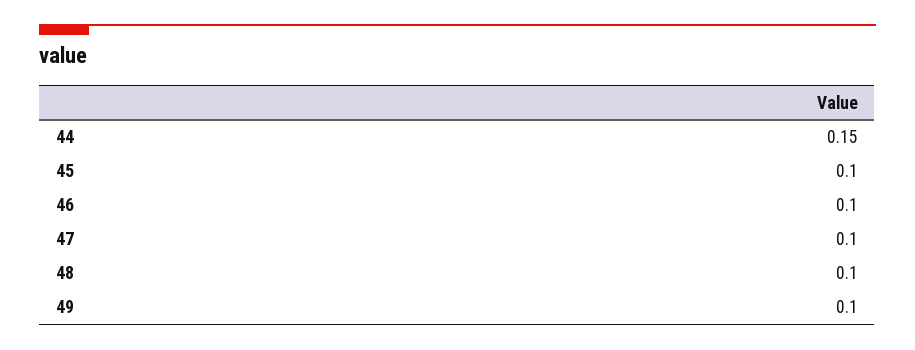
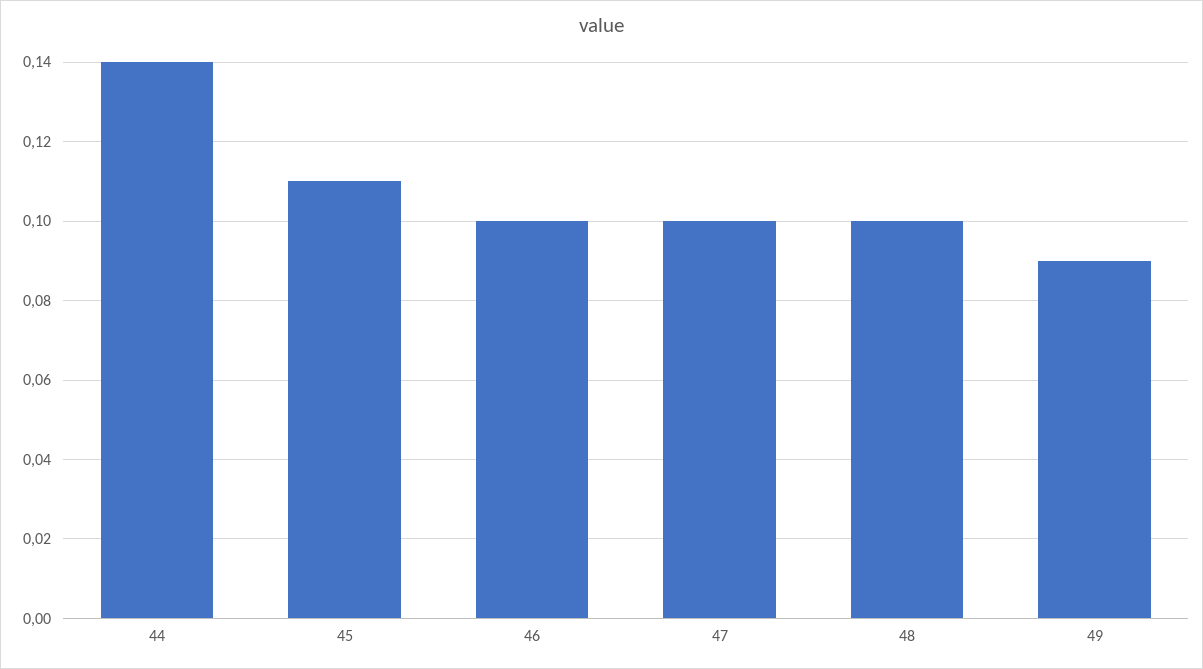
  {
-   "44": 0.15,
+   "44": 0.14,
-   "45": 0.1,
+   "45": 0.11,
    "46": 0.1,
    "47": 0.1,
    "48": 0.1,
-   "49": 0.1
+   "49": 0.09
  }

